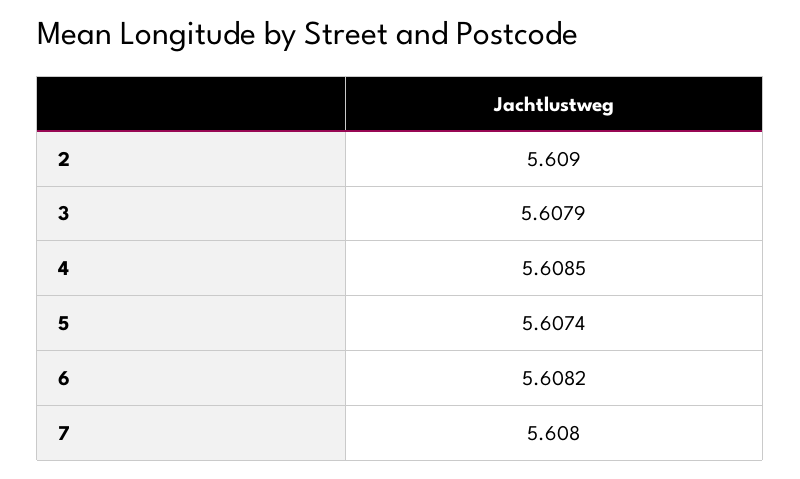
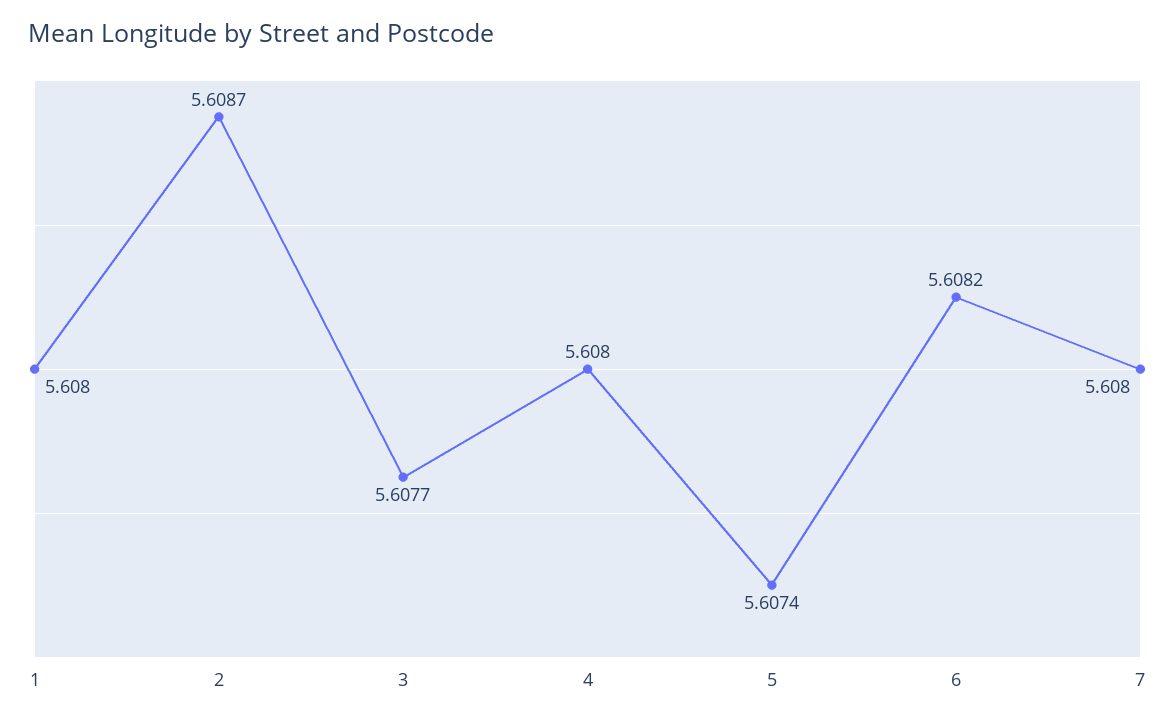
  {
-   "2": 5.609,
+   "2": 5.6087,
-   "3": 5.6079,
+   "3": 5.6077,
-   "4": 5.6085,
+   "4": 5.608,
    "5": 5.6074,
    "6": 5.6082,
-   "7": 5.608
+   "7": 5.608,
+   "1": 5.608
  }

